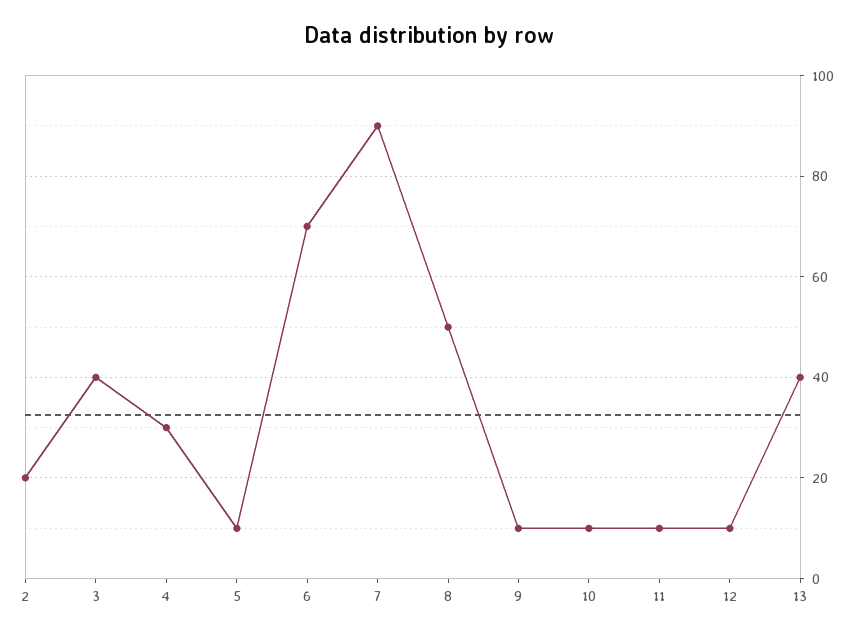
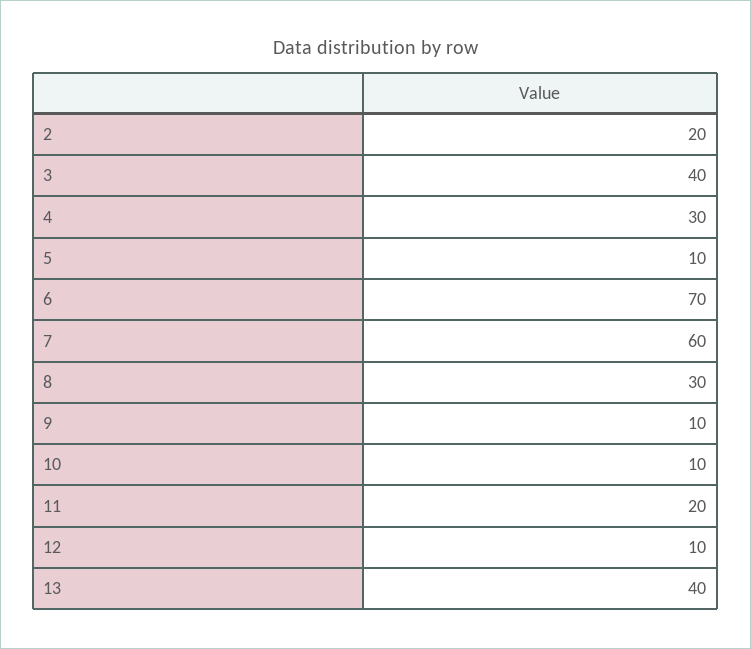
  {
    "2": 20,
    "3": 40,
    "4": 30,
    "5": 10,
    "6": 70,
-   "7": 90,
+   "7": 60,
-   "8": 50,
+   "8": 30,
    "9": 10,
    "10": 10,
-   "11": 10,
+   "11": 20,
    "12": 10,
    "13": 40
  }

